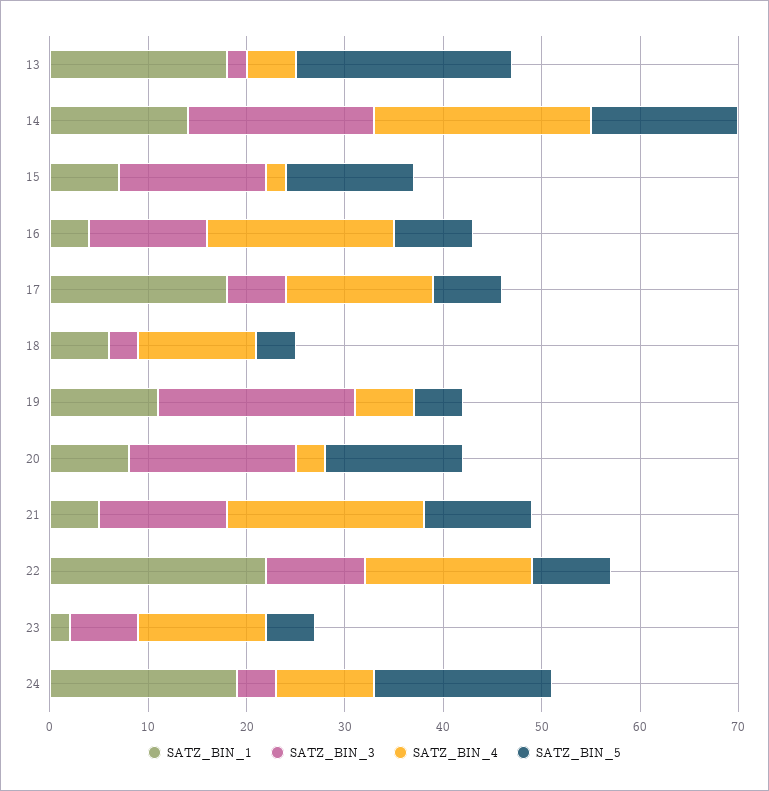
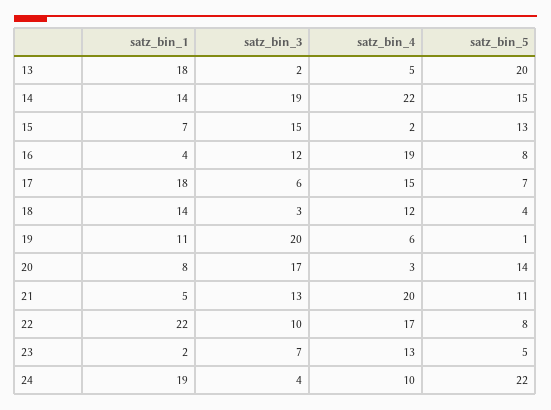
  {
    "SATZ_BIN_1": {
      "13": 18,
      "14": 14,
      "15": 7,
      "16": 4,
      "17": 18,
-     "18": 6,
+     "18": 14,
      "19": 11,
      "20": 8,
      "21": 5,
      "22": 22,
      "23": 2,
      "24": 19
    },
    "SATZ_BIN_3": {
      "13": 2,
      "14": 19,
      "15": 15,
      "16": 12,
      "17": 6,
      "18": 3,
      "19": 20,
      "20": 17,
      "21": 13,
      "22": 10,
      "23": 7,
      "24": 4
    },
    "SATZ_BIN_4": {
      "13": 5,
      "14": 22,
      "15": 2,
      "16": 19,
      "17": 15,
      "18": 12,
      "19": 6,
      "20": 3,
      "21": 20,
      "22": 17,
      "23": 13,
      "24": 10
    },
    "SATZ_BIN_5": {
-     "13": 22,
+     "13": 20,
      "14": 15,
      "15": 13,
      "16": 8,
      "17": 7,
      "18": 4,
-     "19": 5,
+     "19": 1,
      "20": 14,
      "21": 11,
      "22": 8,
      "23": 5,
-     "24": 18
+     "24": 22
    }
  }

